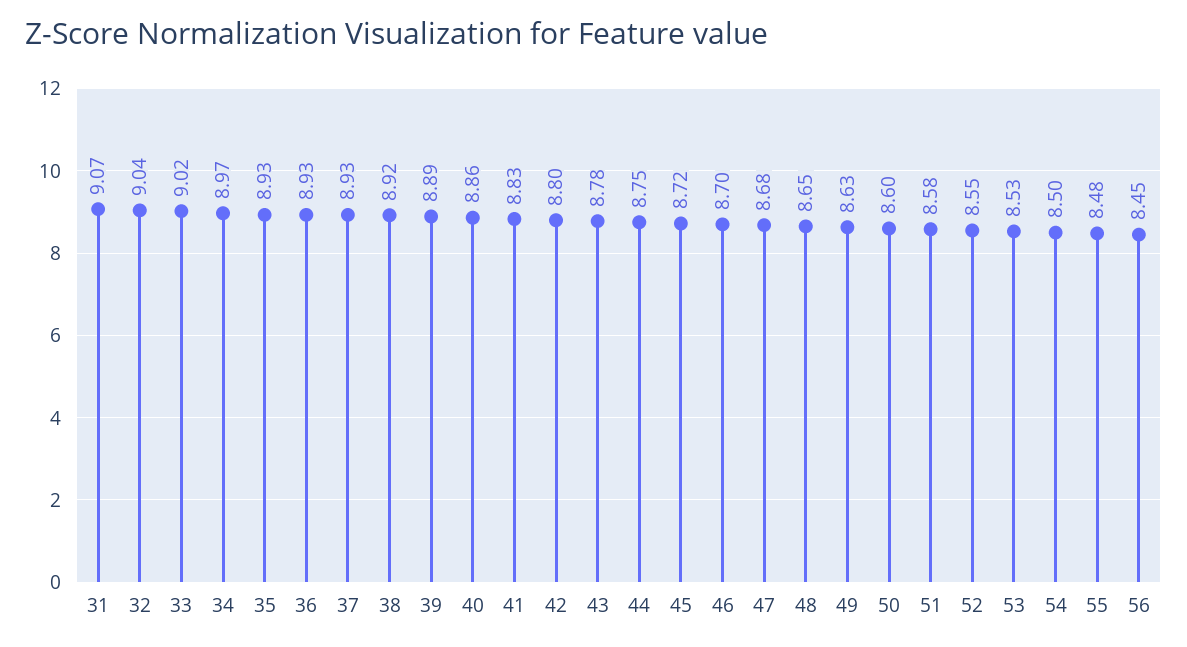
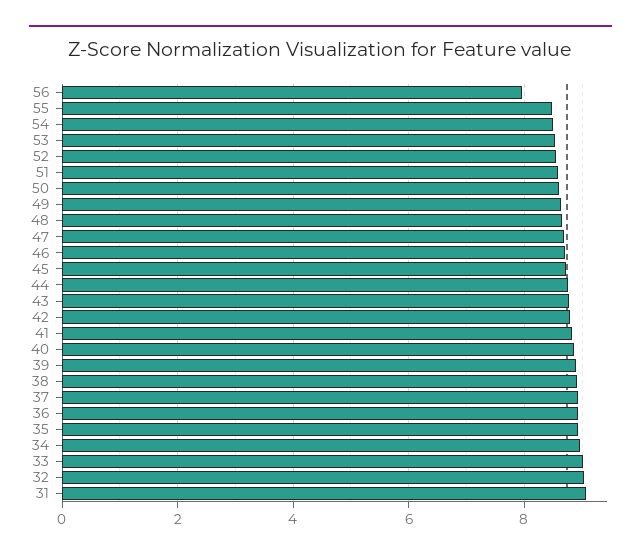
  {
    "31": 9.07,
    "32": 9.04,
    "33": 9.02,
    "34": 8.97,
    "35": 8.93,
    "36": 8.93,
    "37": 8.93,
    "38": 8.92,
    "39": 8.89,
    "40": 8.86,
    "41": 8.83,
    "42": 8.8,
    "43": 8.78,
    "44": 8.75,
    "45": 8.72,
    "46": 8.7,
    "47": 8.68,
    "48": 8.65,
    "49": 8.63,
    "50": 8.6,
    "51": 8.58,
    "52": 8.55,
    "53": 8.53,
    "54": 8.5,
    "55": 8.48,
-   "56": 8.45
+   "56": 8
  }

